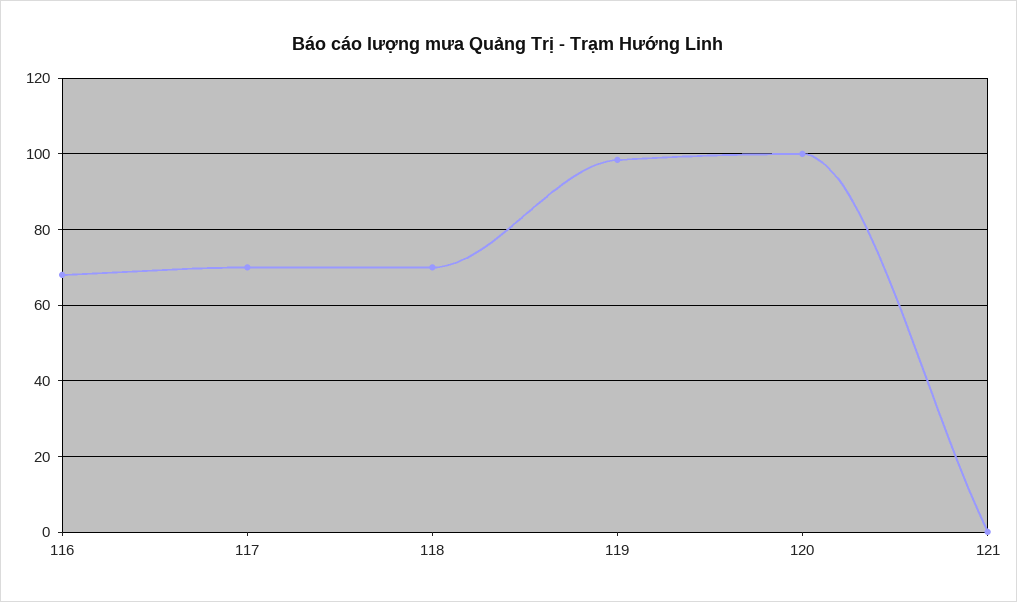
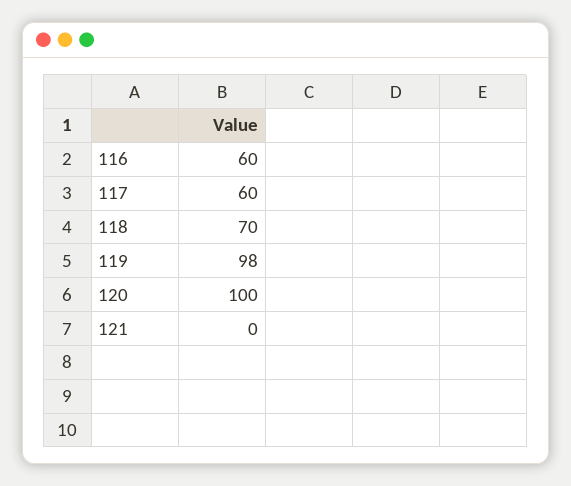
  {
-   "116": 68,
+   "116": 60,
-   "117": 70,
+   "117": 60,
    "118": 70,
    "119": 98,
    "120": 100,
    "121": 0
  }

